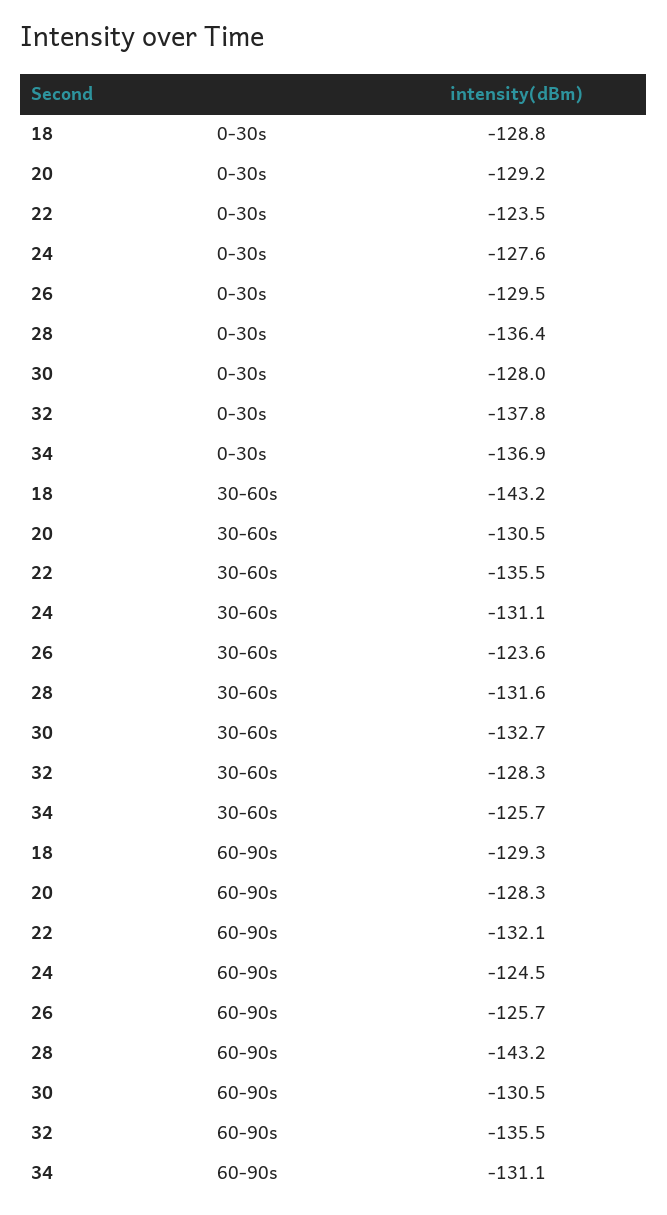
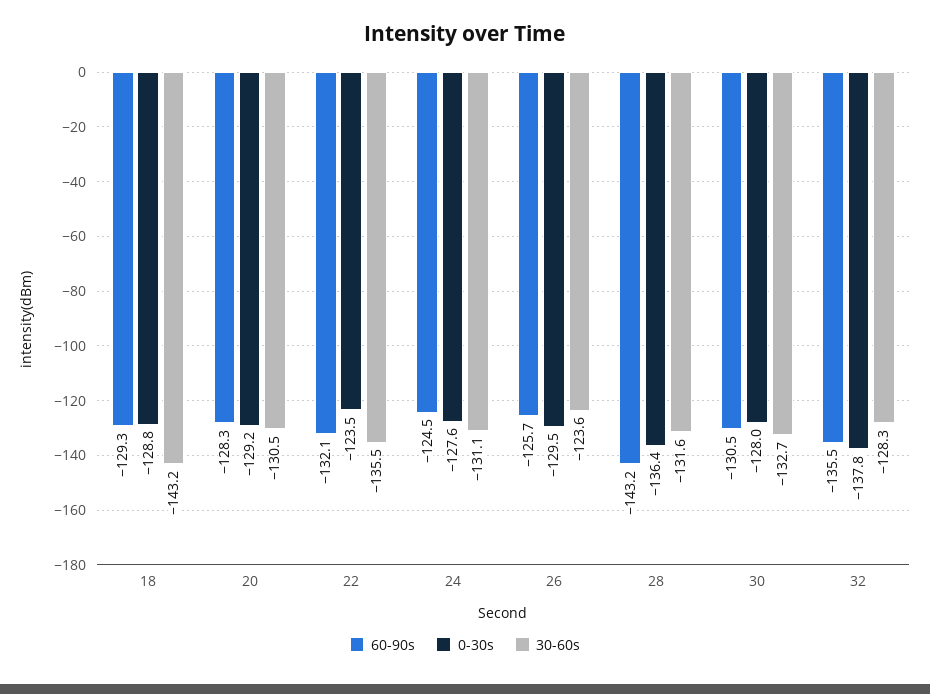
  {
    "0-30s": {
      "18": -128.8,
      "20": -129.2,
      "22": -123.5,
      "24": -127.6,
      "26": -129.5,
      "28": -136.4,
      "30": -128,
-     "32": -137.8,
+     "32": -137.8
-     "34": -136.9
    },
    "30-60s": {
      "18": -143.2,
      "20": -130.5,
      "22": -135.5,
      "24": -131.1,
      "26": -123.6,
      "28": -131.6,
      "30": -132.7,
-     "32": -128.3,
+     "32": -128.3
-     "34": -125.7
    },
    "60-90s": {
      "18": -129.3,
      "20": -128.3,
      "22": -132.1,
      "24": -124.5,
      "26": -125.7,
      "28": -143.2,
      "30": -130.5,
-     "32": -135.5,
+     "32": -135.5
-     "34": -131.1
    }
  }

